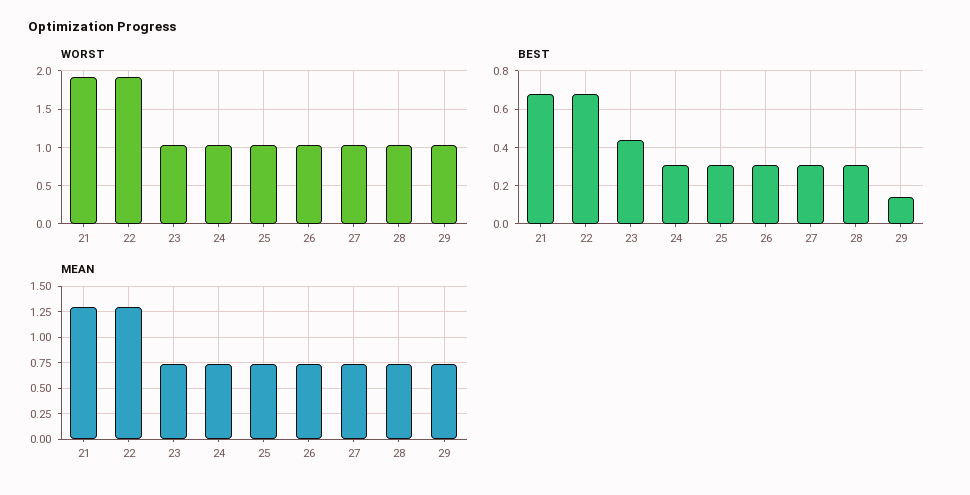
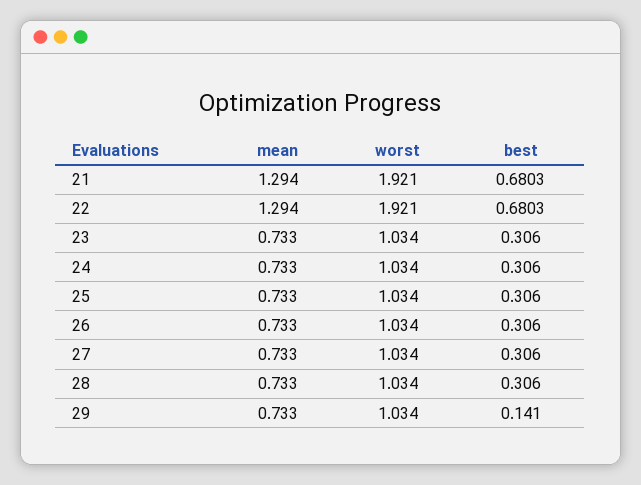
  {
    "WORST": {
      "21": 1.921,
      "22": 1.921,
      "23": 1.034,
      "24": 1.034,
      "25": 1.034,
      "26": 1.034,
      "27": 1.034,
      "28": 1.034,
      "29": 1.034
    },
    "BEST": {
      "21": 0.6803,
      "22": 0.6803,
-     "23": 0.45,
+     "23": 0.306,
      "24": 0.306,
      "25": 0.306,
      "26": 0.306,
      "27": 0.306,
      "28": 0.306,
      "29": 0.141
    },
    "MEAN": {
      "21": 1.294,
      "22": 1.294,
      "23": 0.733,
      "24": 0.733,
      "25": 0.733,
      "26": 0.733,
      "27": 0.733,
      "28": 0.733,
      "29": 0.733
    }
  }

